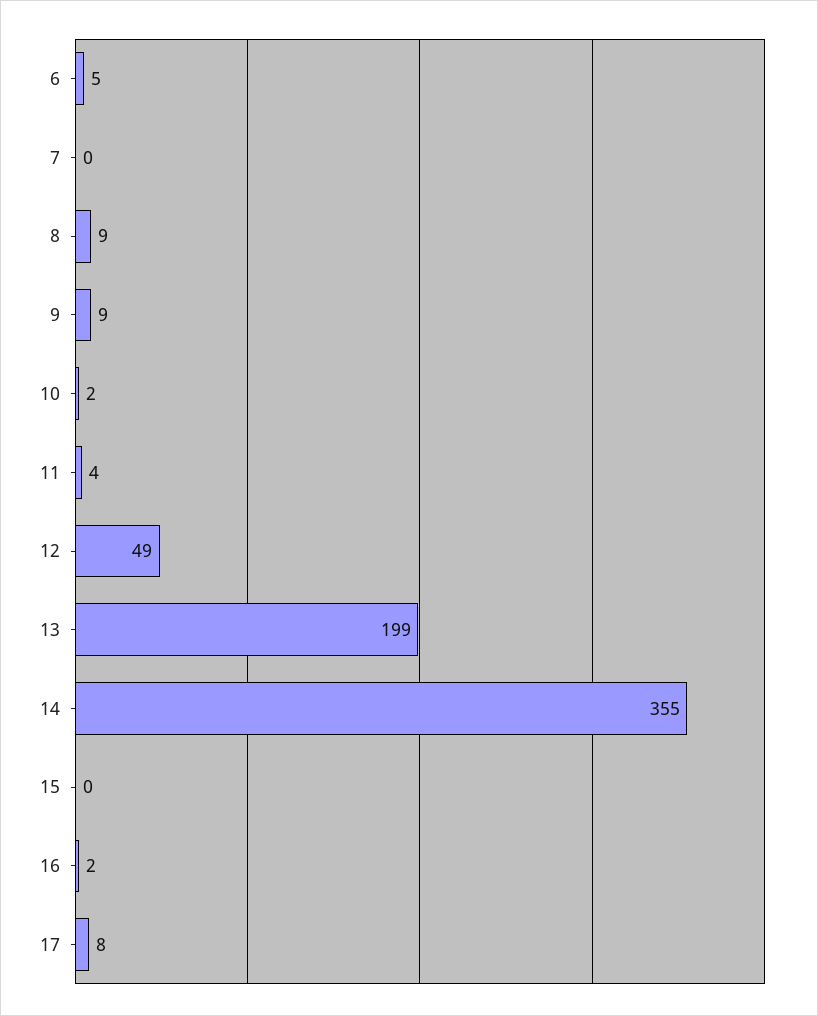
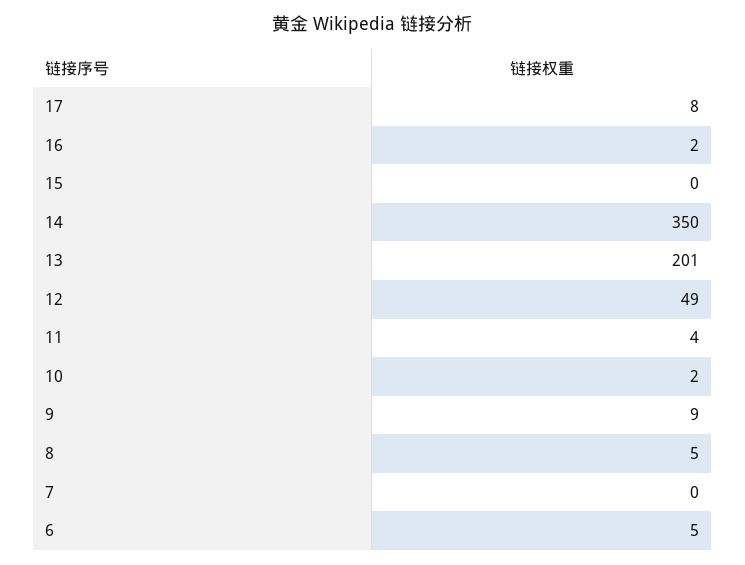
  {
    "6": 5,
    "7": 0,
-   "8": 9,
+   "8": 5,
    "9": 9,
    "10": 2,
    "11": 4,
    "12": 49,
-   "13": 199,
+   "13": 201,
-   "14": 355,
+   "14": 350,
    "15": 0,
    "16": 2,
    "17": 8
  }

